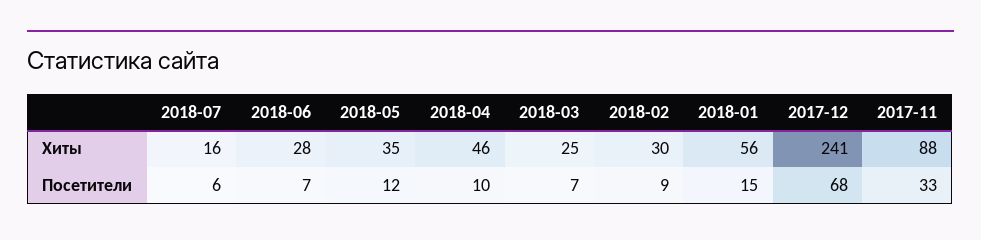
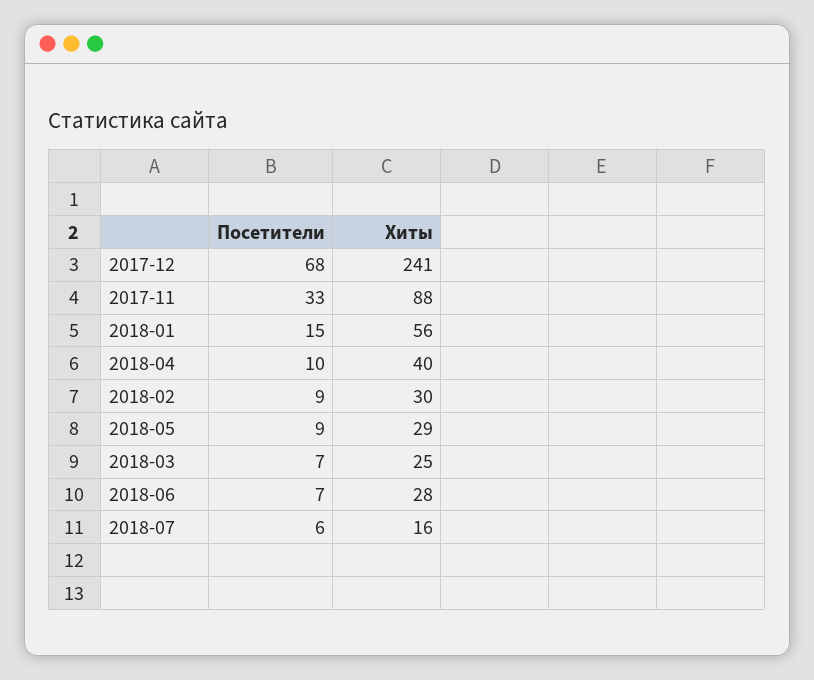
  {
    "2018-07": {
      "Хиты": 16,
      "Посетители": 6
    },
    "2018-06": {
      "Хиты": 28,
      "Посетители": 7
    },
    "2018-05": {
-     "Хиты": 35,
+     "Хиты": 29,
-     "Посетители": 12
+     "Посетители": 9
    },
    "2018-04": {
-     "Хиты": 46,
+     "Хиты": 40,
      "Посетители": 10
    },
    "2018-03": {
      "Хиты": 25,
      "Посетители": 7
    },
    "2018-02": {
      "Хиты": 30,
      "Посетители": 9
    },
    "2018-01": {
      "Хиты": 56,
      "Посетители": 15
    },
    "2017-12": {
      "Хиты": 241,
      "Посетители": 68
    },
    "2017-11": {
      "Хиты": 88,
      "Посетители": 33
    }
  }

